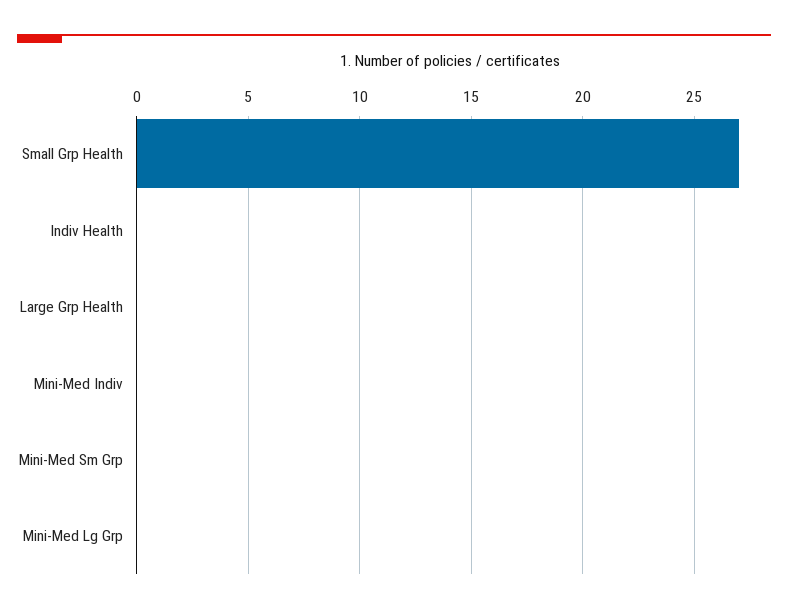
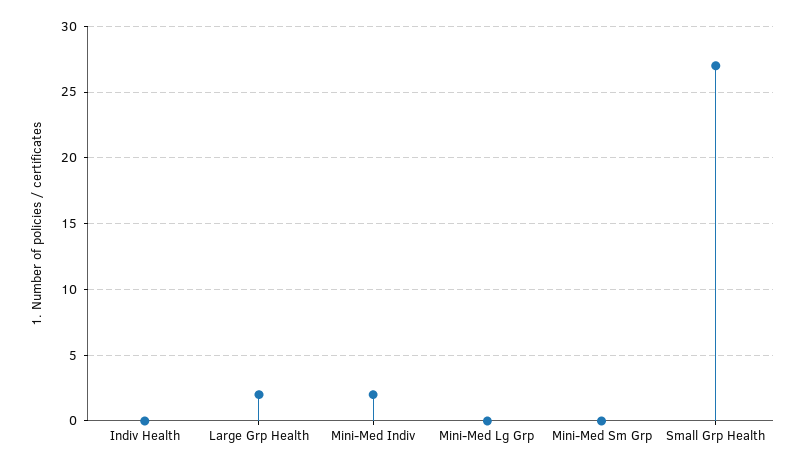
  {
    "Small Grp Health": 27,
    "Indiv Health": 0,
-   "Large Grp Health": 0,
+   "Large Grp Health": 2,
-   "Mini-Med Indiv": 0,
+   "Mini-Med Indiv": 2,
    "Mini-Med Sm Grp": 0,
    "Mini-Med Lg Grp": 0
  }

